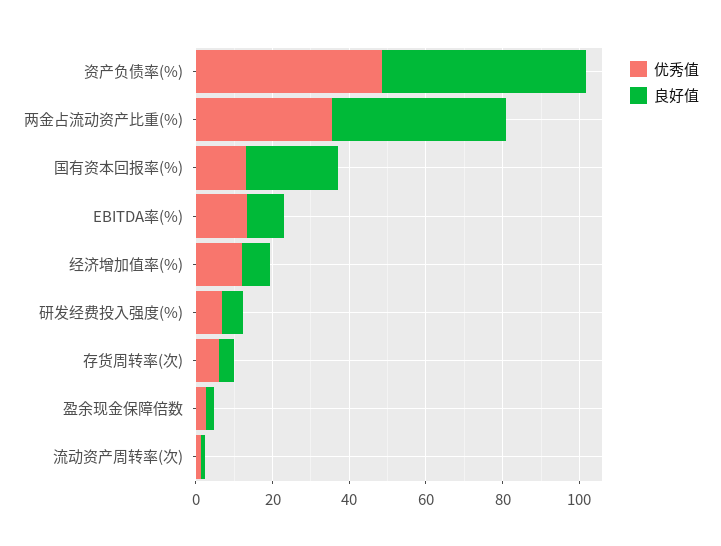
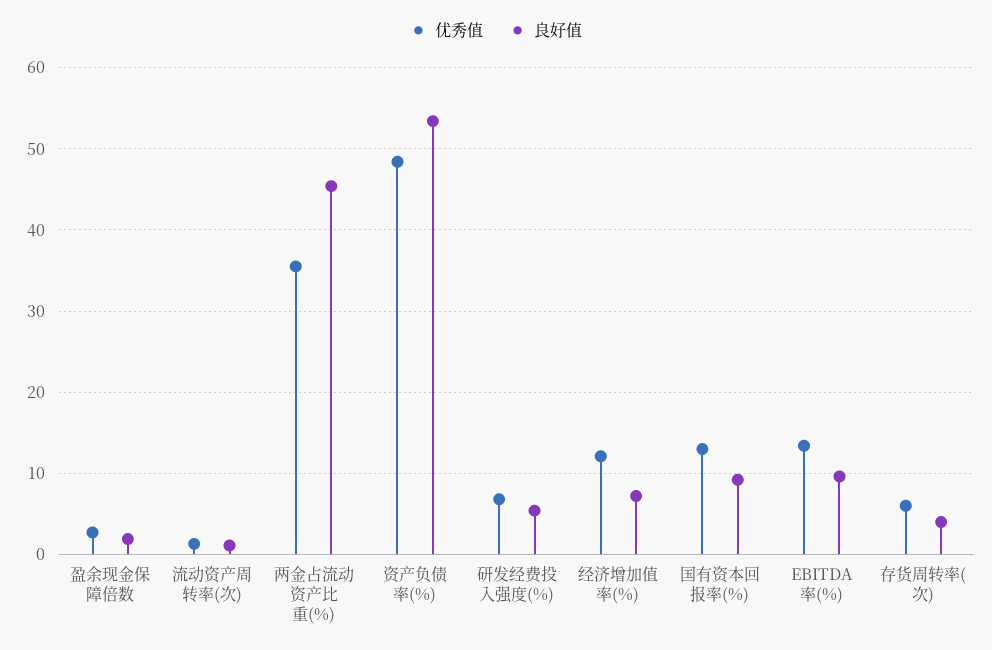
  {
    "优秀值": {
      "资产负债率(%)": 48,
      "两金占流动资产比重(%)": 36,
      "国有资本回报率(%)": 13,
      "EBITDA率(%)": 13,
      "经济增加值率(%)": 12,
      "研发经费投入强度(%)": 7,
      "存货周转率(次)": 6,
      "盈余现金保障倍数": 3,
      "流动资产周转率(次)": 1
    },
    "良好值": {
      "资产负债率(%)": 53,
      "两金占流动资产比重(%)": 45,
-     "国有资本回报率(%)": 25,
+     "国有资本回报率(%)": 9,
      "EBITDA率(%)": 10,
      "经济增加值率(%)": 7,
      "研发经费投入强度(%)": 5,
      "存货周转率(次)": 4,
      "盈余现金保障倍数": 2,
      "流动资产周转率(次)": 1
    }
  }

